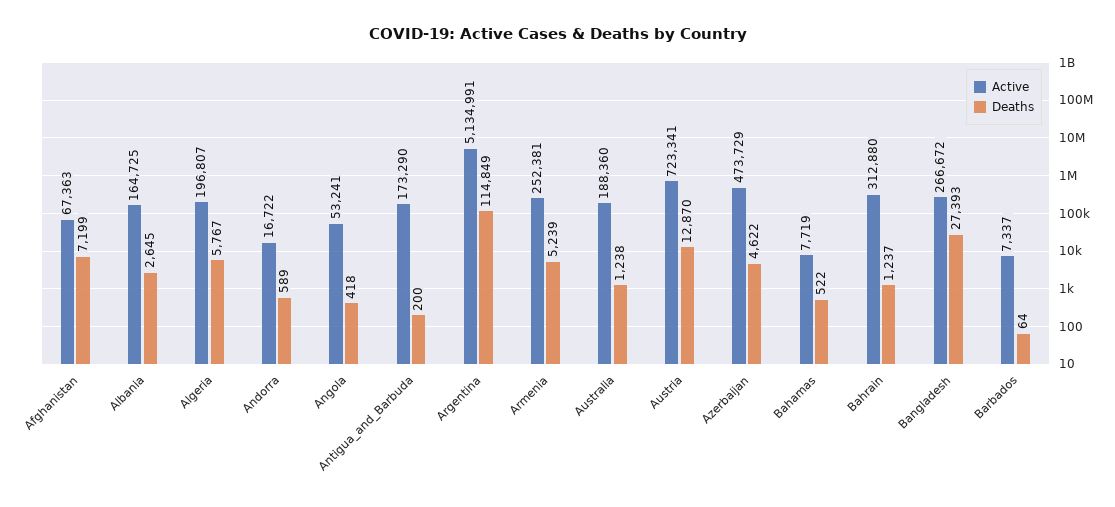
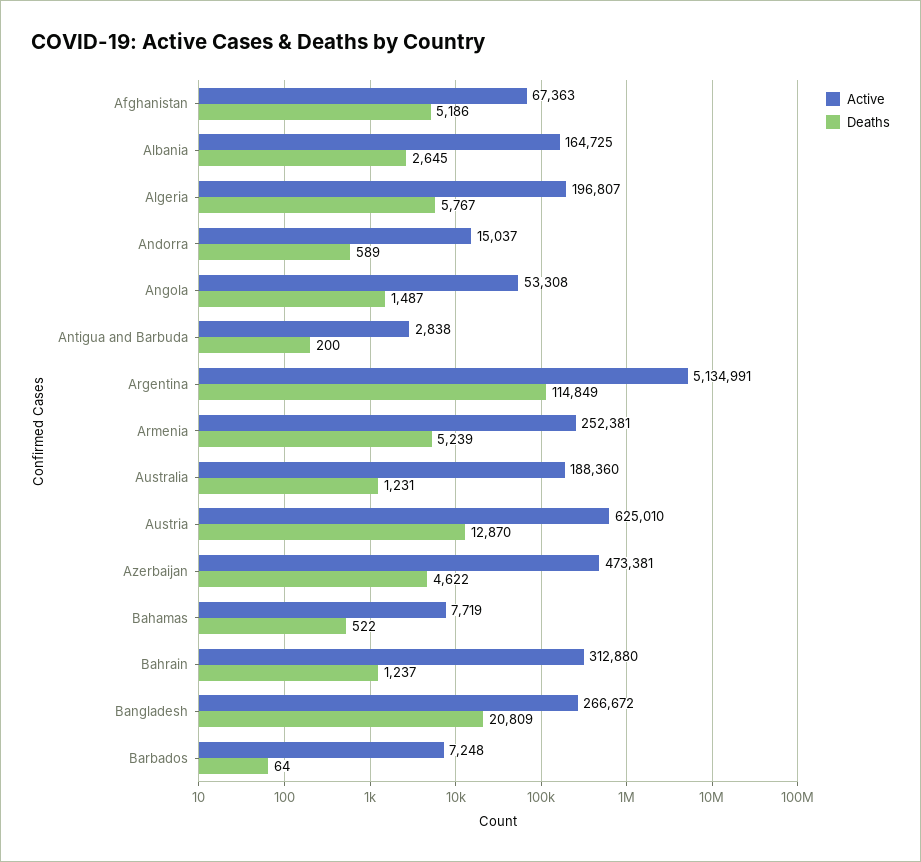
  {
    "Active": {
      "Afghanistan": 67363,
      "Albania": 164725,
      "Algeria": 196807,
-     "Andorra": 16722,
+     "Andorra": 15037,
-     "Angola": 53241,
+     "Angola": 53308,
-     "Antigua_and_Barbuda": 173290,
+     "Antigua_and_Barbuda": 2838,
      "Argentina": 5134991,
      "Armenia": 252381,
      "Australia": 188360,
-     "Austria": 723341,
+     "Austria": 625010,
-     "Azerbaijan": 473729,
+     "Azerbaijan": 473381,
      "Bahamas": 7719,
      "Bahrain": 312880,
      "Bangladesh": 266672,
-     "Barbados": 7337
+     "Barbados": 7248
    },
    "Deaths": {
-     "Afghanistan": 7199,
+     "Afghanistan": 5186,
      "Albania": 2645,
      "Algeria": 5767,
      "Andorra": 589,
-     "Angola": 418,
+     "Angola": 1487,
      "Antigua_and_Barbuda": 200,
      "Argentina": 114849,
      "Armenia": 5239,
-     "Australia": 1238,
+     "Australia": 1231,
      "Austria": 12870,
      "Azerbaijan": 4622,
      "Bahamas": 522,
      "Bahrain": 1237,
-     "Bangladesh": 27393,
+     "Bangladesh": 20809,
      "Barbados": 64
    }
  }

